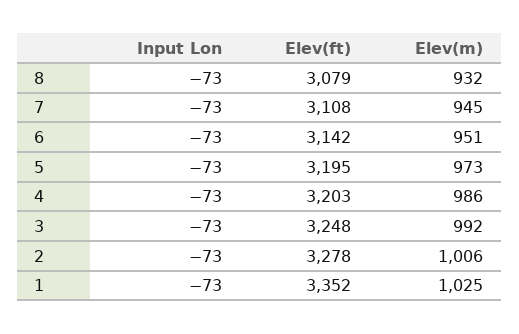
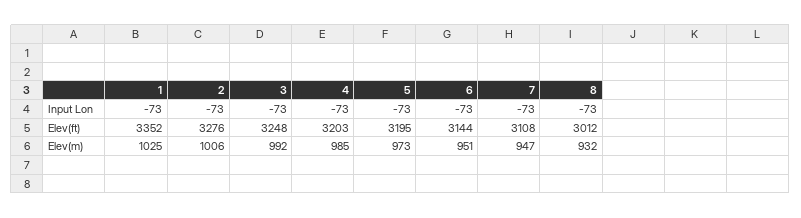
  {
    "Input Lon": {
      "8": -73,
      "7": -73,
      "6": -73,
      "5": -73,
      "4": -73,
      "3": -73,
      "2": -73,
      "1": -73
    },
    "Elev(ft)": {
-     "8": 3079,
+     "8": 3012,
      "7": 3108,
-     "6": 3142,
+     "6": 3144,
      "5": 3195,
      "4": 3203,
      "3": 3248,
-     "2": 3278,
+     "2": 3276,
      "1": 3352
    },
    "Elev(m)": {
      "8": 932,
-     "7": 945,
+     "7": 947,
      "6": 951,
      "5": 973,
-     "4": 986,
+     "4": 985,
      "3": 992,
      "2": 1006,
      "1": 1025
    }
  }

